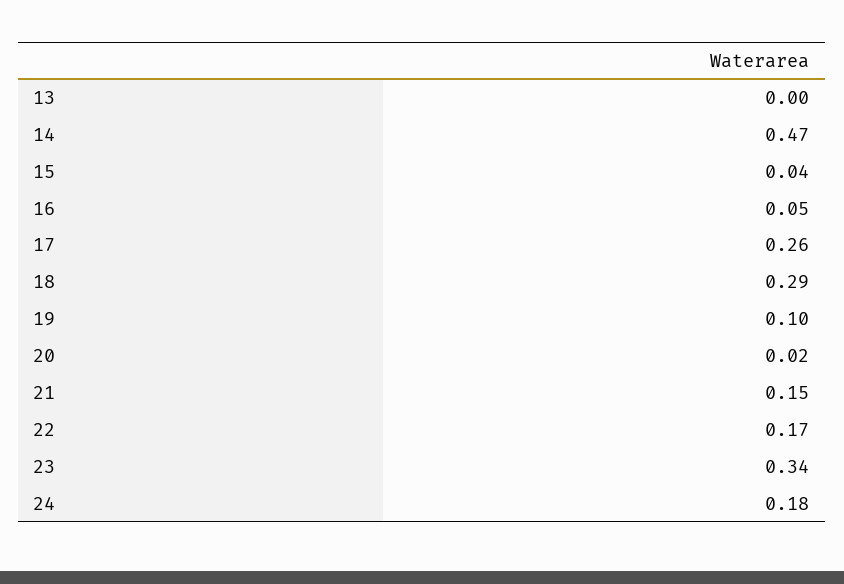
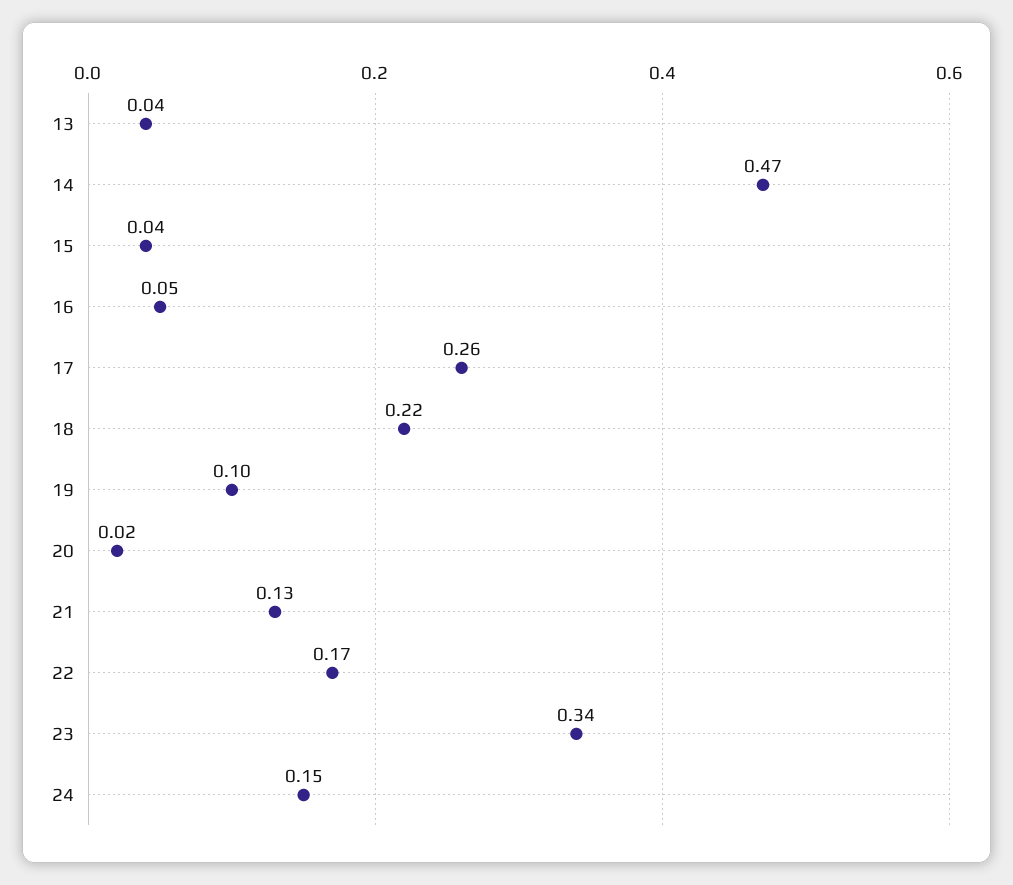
  {
-   "13": 0,
+   "13": 0.04,
    "14": 0.47,
    "15": 0.04,
    "16": 0.05,
    "17": 0.26,
-   "18": 0.29,
+   "18": 0.22,
    "19": 0.1,
    "20": 0.02,
-   "21": 0.15,
+   "21": 0.13,
    "22": 0.17,
    "23": 0.34,
-   "24": 0.18
+   "24": 0.15
  }

